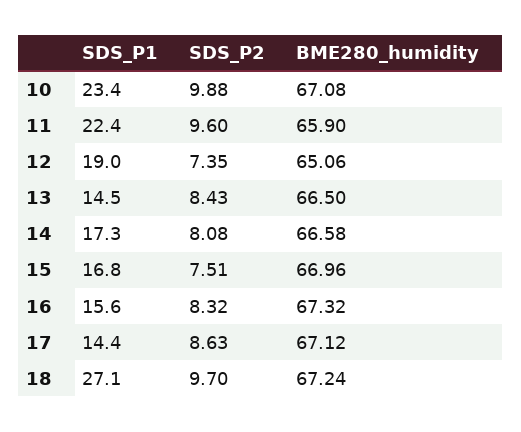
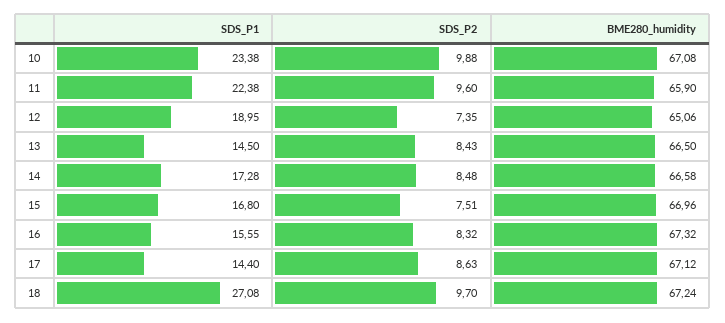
  {
    "SDS_P1": {
      "10": 23.38,
      "11": 22.38,
      "12": 18.95,
      "13": 14.5,
      "14": 17.28,
      "15": 16.8,
      "16": 15.55,
      "17": 14.4,
      "18": 27.08
    },
    "SDS_P2": {
      "10": 9.88,
      "11": 9.6,
      "12": 7.35,
      "13": 8.43,
-     "14": 8.08,
+     "14": 8.48,
      "15": 7.51,
      "16": 8.32,
      "17": 8.63,
      "18": 9.7
    },
    "BME280_humidity": {
      "10": 67.08,
      "11": 65.9,
      "12": 65.06,
      "13": 66.5,
      "14": 66.58,
      "15": 66.96,
      "16": 67.32,
      "17": 67.12,
      "18": 67.24
    }
  }

